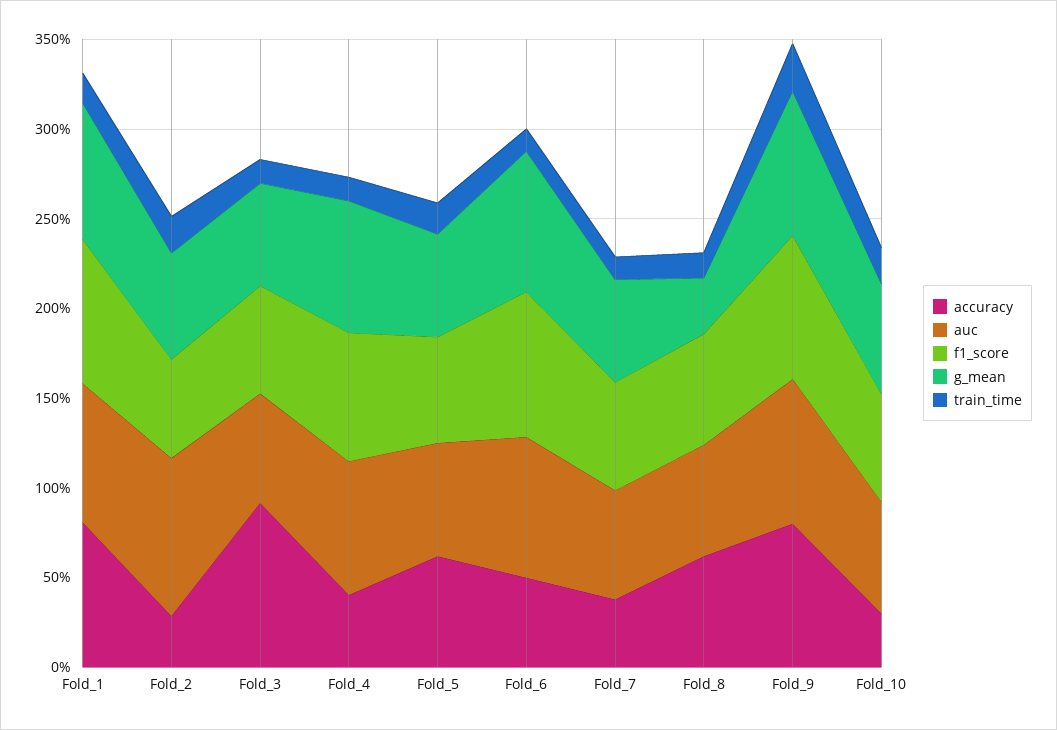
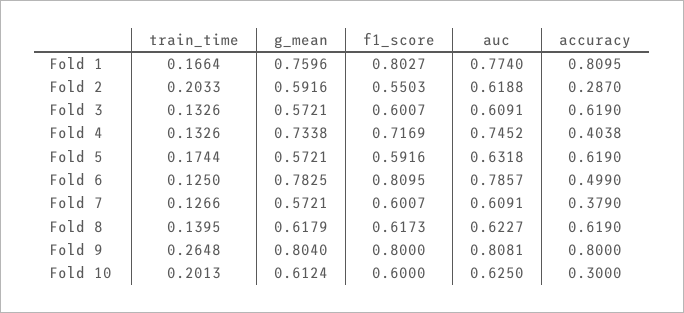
  {
    "accuracy": {
      "Fold_1": 0.8095,
      "Fold_2": 0.287,
-     "Fold_3": 0.9,
+     "Fold_3": 0.619,
      "Fold_4": 0.4038,
      "Fold_5": 0.619,
      "Fold_6": 0.499,
      "Fold_7": 0.379,
      "Fold_8": 0.619,
      "Fold_9": 0.8,
      "Fold_10": 0.3
    },
    "auc": {
      "Fold_1": 0.774,
-     "Fold_2": 0.9,
+     "Fold_2": 0.6188,
      "Fold_3": 0.6091,
      "Fold_4": 0.7452,
      "Fold_5": 0.6318,
      "Fold_6": 0.7857,
      "Fold_7": 0.6091,
      "Fold_8": 0.6227,
      "Fold_9": 0.8081,
      "Fold_10": 0.625
    },
    "f1_score": {
      "Fold_1": 0.8027,
      "Fold_2": 0.5503,
      "Fold_3": 0.6007,
      "Fold_4": 0.7169,
      "Fold_5": 0.5916,
      "Fold_6": 0.8095,
      "Fold_7": 0.6007,
      "Fold_8": 0.6173,
      "Fold_9": 0.8,
      "Fold_10": 0.6
    },
    "g_mean": {
      "Fold_1": 0.7596,
      "Fold_2": 0.5916,
      "Fold_3": 0.5721,
      "Fold_4": 0.7338,
      "Fold_5": 0.5721,
      "Fold_6": 0.7825,
      "Fold_7": 0.5721,
-     "Fold_8": 0.3,
+     "Fold_8": 0.6179,
      "Fold_9": 0.804,
      "Fold_10": 0.6124
    },
    "train_time": {
      "Fold_1": 0.1664,
      "Fold_2": 0.2033,
      "Fold_3": 0.1326,
      "Fold_4": 0.1326,
      "Fold_5": 0.1744,
      "Fold_6": 0.125,
      "Fold_7": 0.1266,
      "Fold_8": 0.1395,
      "Fold_9": 0.2648,
      "Fold_10": 0.2013
    }
  }

